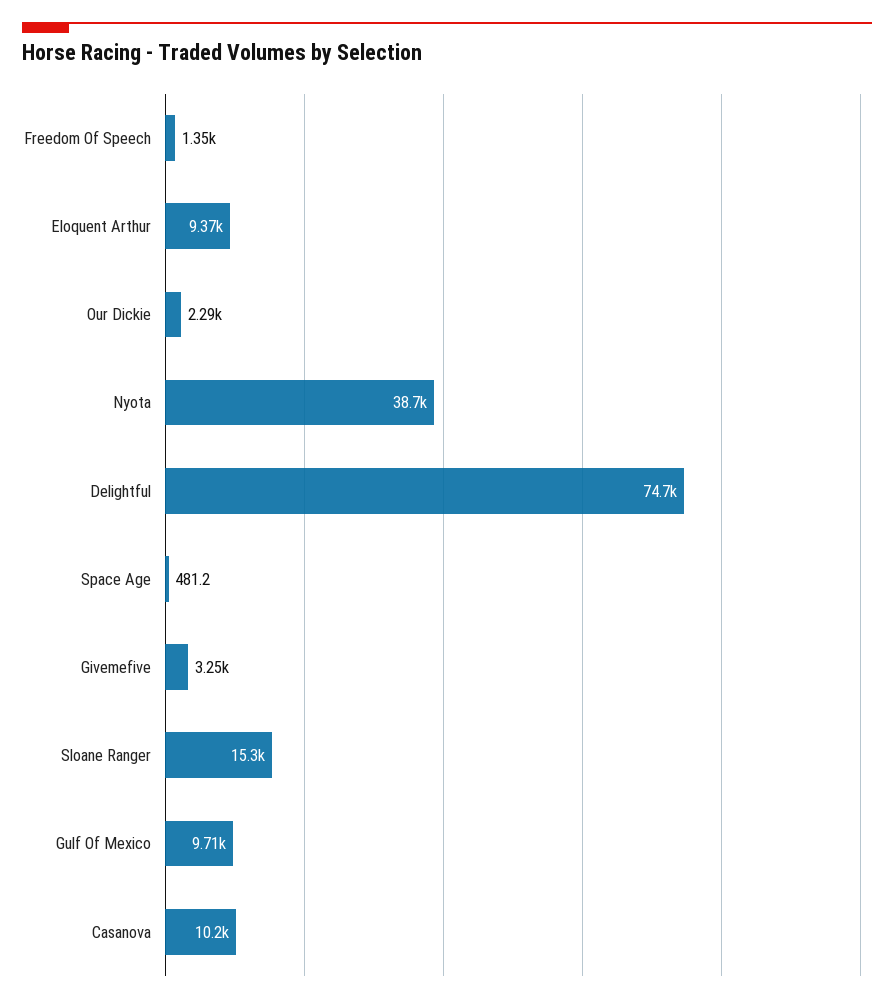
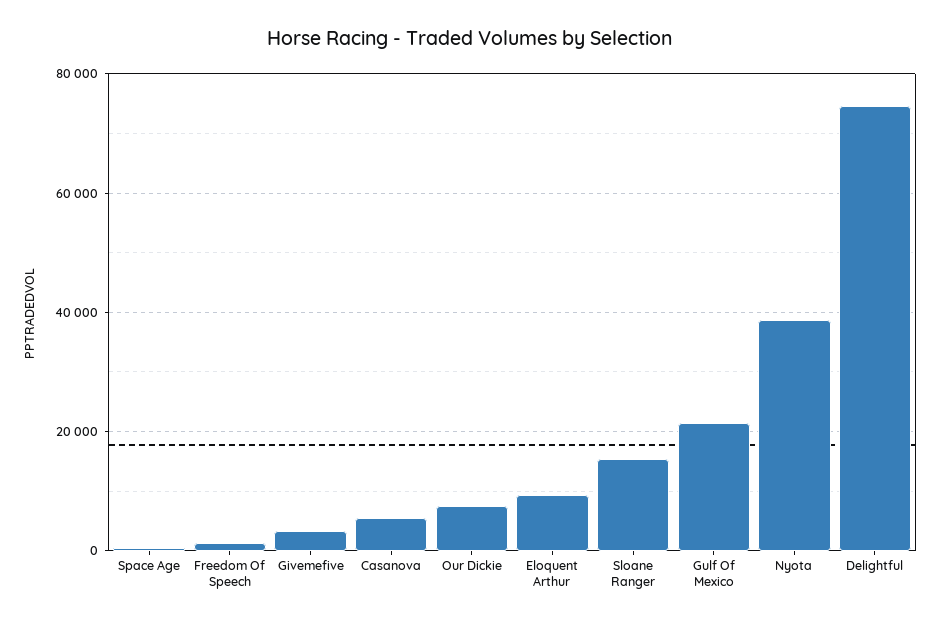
  {
    "Freedom Of Speech": 1350,
    "Eloquent Arthur": 9370,
-   "Our Dickie": 2290,
+   "Our Dickie": 8000,
    "Nyota": 38700,
    "Delightful": 74700,
    "Space Age": 481.2,
    "Givemefive": 3250,
    "Sloane Ranger": 15300,
-   "Gulf Of Mexico": 9710,
+   "Gulf Of Mexico": 22000,
-   "Casanova": 10200
+   "Casanova": 6000
  }

